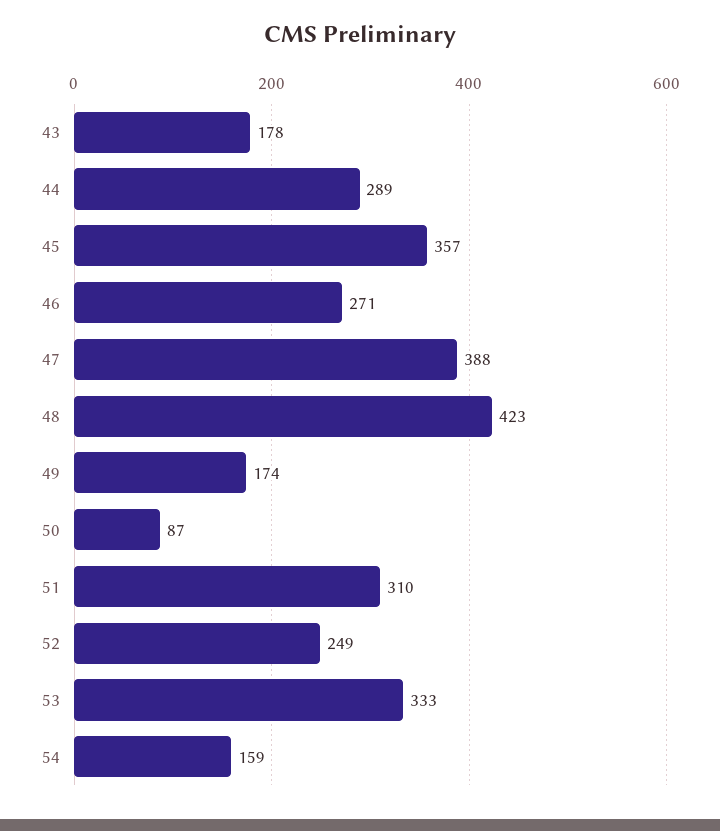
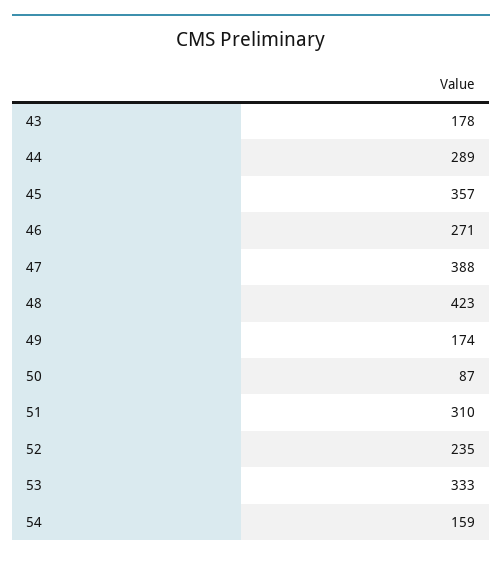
  {
    "43": 178,
    "44": 289,
    "45": 357,
    "46": 271,
    "47": 388,
    "48": 423,
    "49": 174,
    "50": 87,
    "51": 310,
-   "52": 249,
+   "52": 235,
    "53": 333,
    "54": 159
  }

